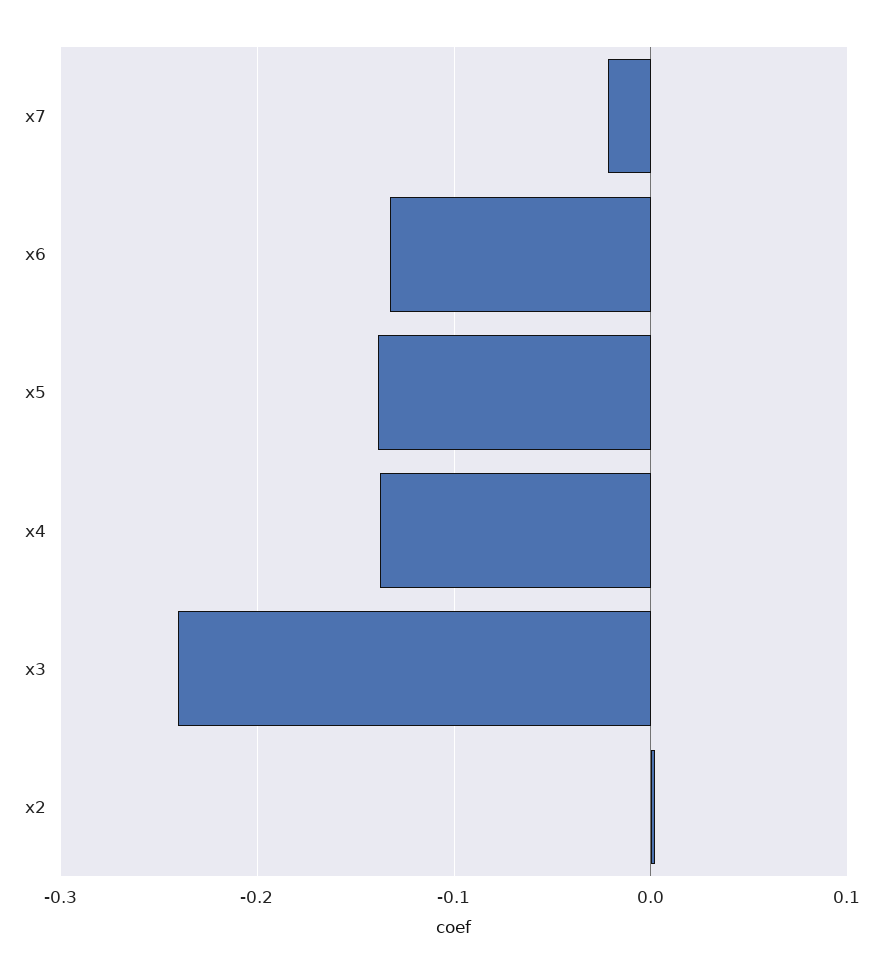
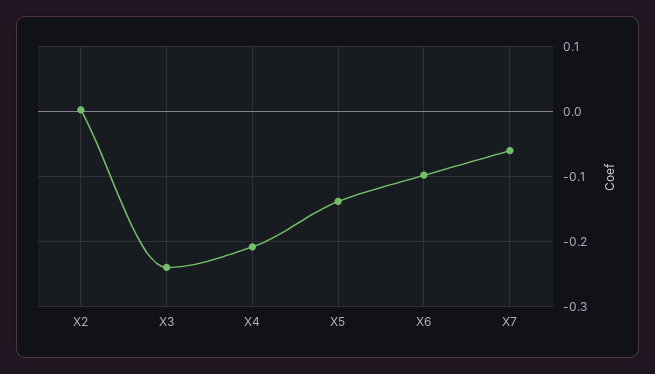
  {
-   "x7": -0.02,
+   "x7": -0.06,
-   "x6": -0.13,
+   "x6": -0.1,
    "x5": -0.14,
-   "x4": -0.14,
+   "x4": -0.21,
    "x3": -0.24,
    "x2": 0
  }

